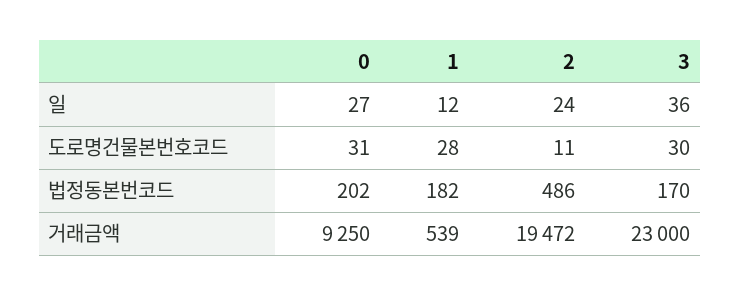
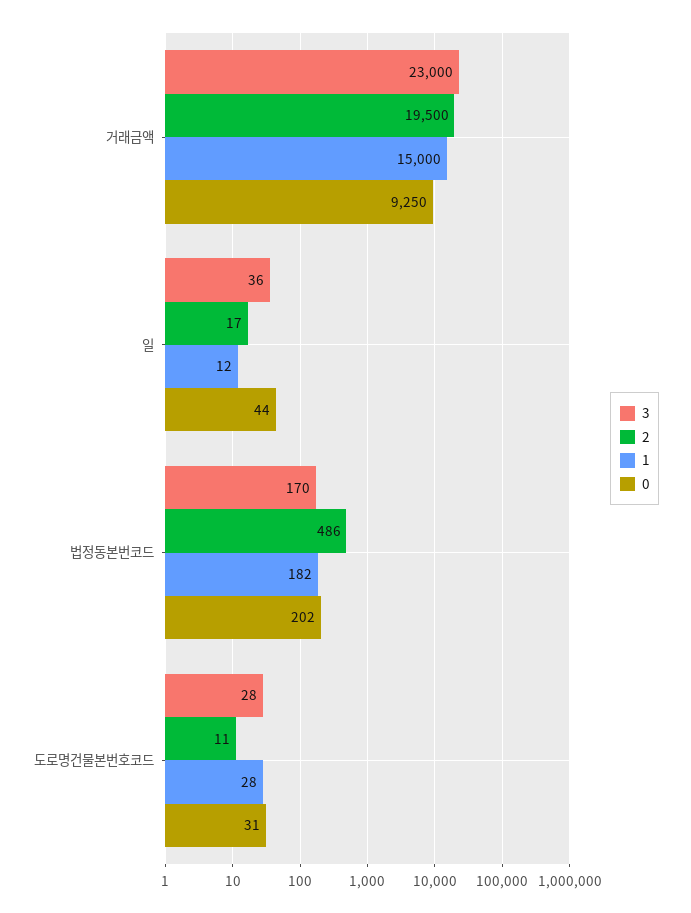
  {
    "0": {
-     "일": 27,
+     "일": 44,
      "도로명건물본번호코드": 31,
      "법정동본번코드": 202,
      "거래금액": 9250
    },
    "1": {
      "일": 12,
      "도로명건물본번호코드": 28,
      "법정동본번코드": 182,
-     "거래금액": 539
+     "거래금액": 15000
    },
    "2": {
-     "일": 24,
+     "일": 17,
      "도로명건물본번호코드": 11,
      "법정동본번코드": 486,
-     "거래금액": 19472
+     "거래금액": 19500
    },
    "3": {
      "일": 36,
-     "도로명건물본번호코드": 30,
+     "도로명건물본번호코드": 28,
      "법정동본번코드": 170,
      "거래금액": 23000
    }
  }

